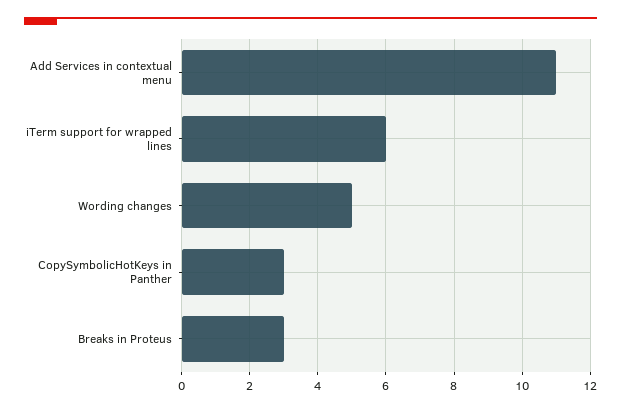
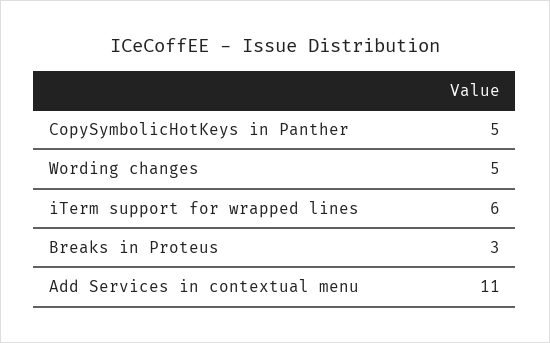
  {
    "Add Services in contextual menu": 11,
    "iTerm support for wrapped lines": 6,
    "Wording changes": 5,
-   "CopySymbolicHotKeys in Panther": 3,
+   "CopySymbolicHotKeys in Panther": 5,
    "Breaks in Proteus": 3
  }

